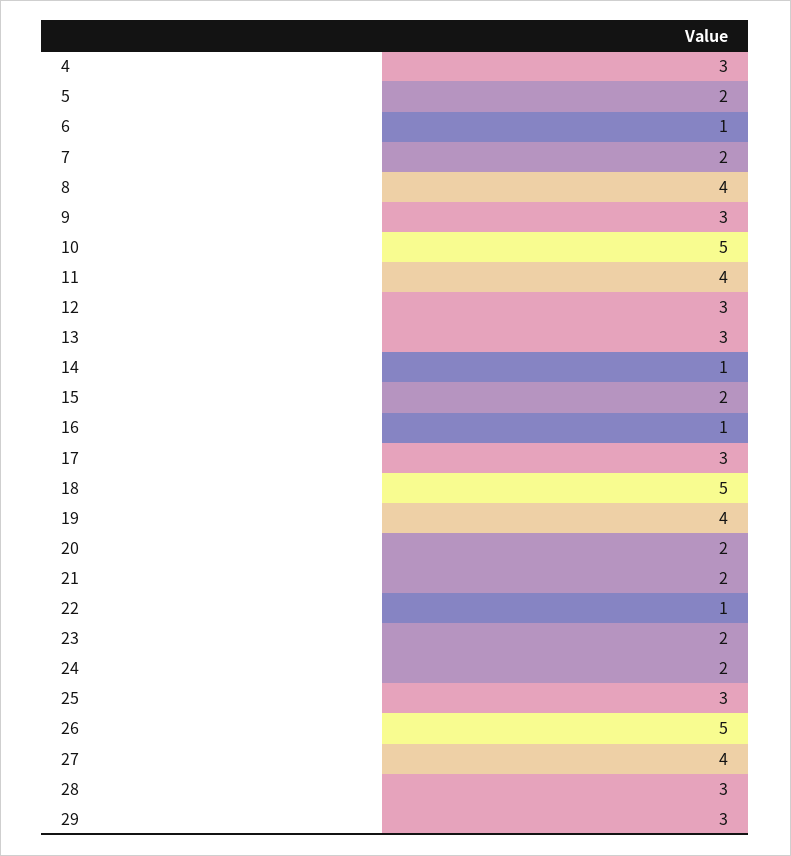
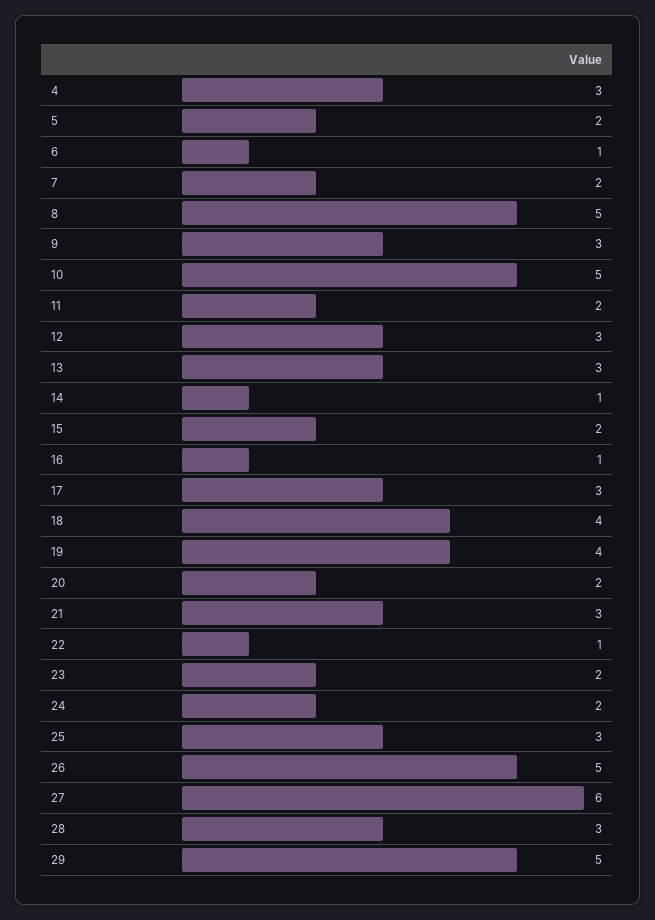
  {
    "4": 3,
    "5": 2,
    "6": 1,
    "7": 2,
-   "8": 4,
+   "8": 5,
    "9": 3,
    "10": 5,
-   "11": 4,
+   "11": 2,
    "12": 3,
    "13": 3,
    "14": 1,
    "15": 2,
    "16": 1,
    "17": 3,
-   "18": 5,
+   "18": 4,
    "19": 4,
    "20": 2,
-   "21": 2,
+   "21": 3,
    "22": 1,
    "23": 2,
    "24": 2,
    "25": 3,
    "26": 5,
-   "27": 4,
+   "27": 6,
    "28": 3,
-   "29": 3
+   "29": 5
  }

